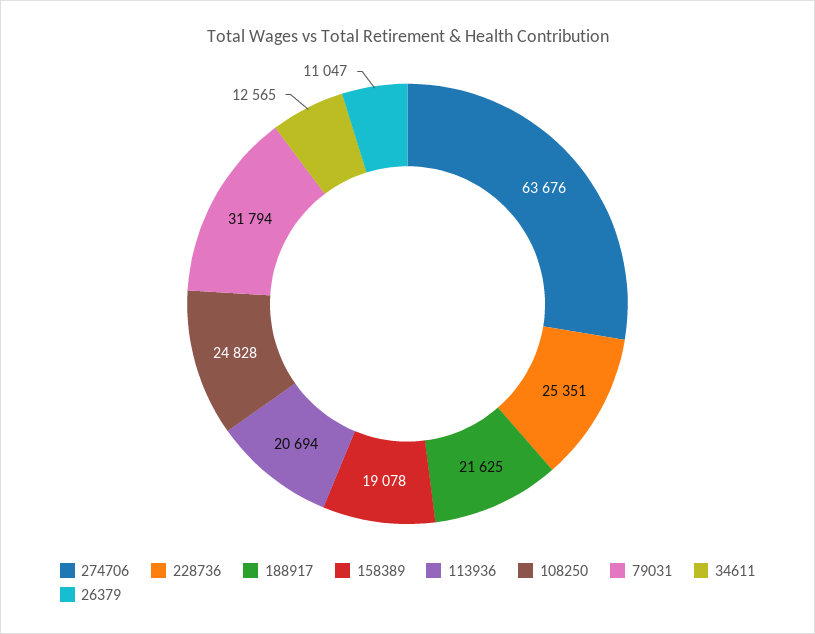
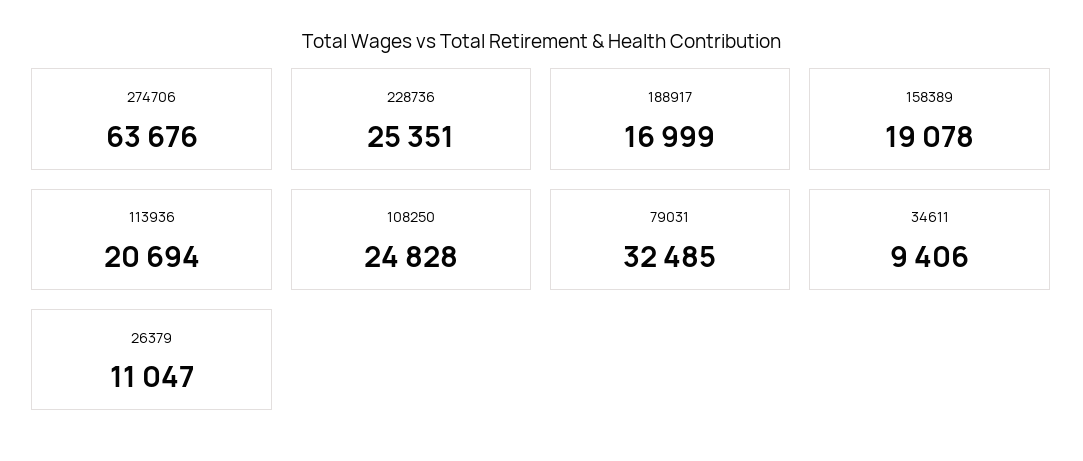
  {
    "274706": 63676,
    "228736": 25351,
-   "188917": 21625,
+   "188917": 16999,
    "158389": 19078,
    "113936": 20694,
    "108250": 24828,
-   "79031": 31794,
+   "79031": 32485,
-   "34611": 12565,
+   "34611": 9406,
    "26379": 11047
  }

